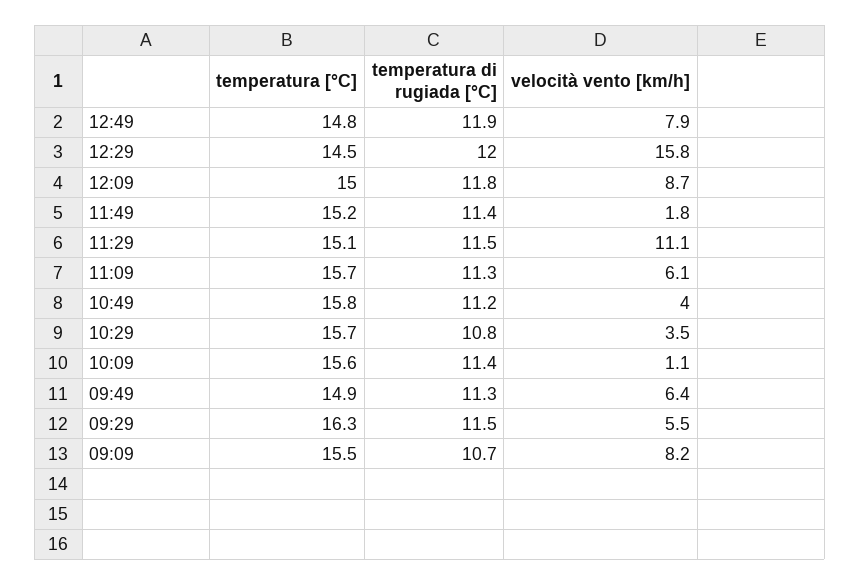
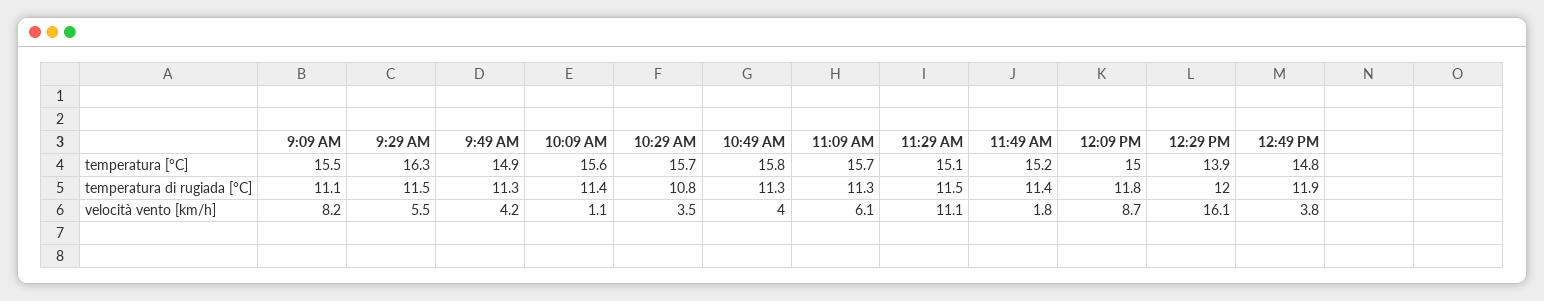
  {
    "temperatura [°C]": {
      "12:49": 14.8,
-     "12:29": 14.5,
+     "12:29": 13.9,
      "12:09": 15,
      "11:49": 15.2,
      "11:29": 15.1,
      "11:09": 15.7,
      "10:49": 15.8,
      "10:29": 15.7,
      "10:09": 15.6,
      "09:49": 14.9,
      "09:29": 16.3,
      "09:09": 15.5
    },
    "temperatura di rugiada [°C]": {
      "12:49": 11.9,
      "12:29": 12,
      "12:09": 11.8,
      "11:49": 11.4,
      "11:29": 11.5,
      "11:09": 11.3,
-     "10:49": 11.2,
+     "10:49": 11.3,
      "10:29": 10.8,
      "10:09": 11.4,
      "09:49": 11.3,
      "09:29": 11.5,
-     "09:09": 10.7
+     "09:09": 11.1
    },
    "velocità vento [km/h]": {
-     "12:49": 7.9,
+     "12:49": 3.8,
-     "12:29": 15.8,
+     "12:29": 16.1,
      "12:09": 8.7,
      "11:49": 1.8,
      "11:29": 11.1,
      "11:09": 6.1,
      "10:49": 4,
      "10:29": 3.5,
      "10:09": 1.1,
-     "09:49": 6.4,
+     "09:49": 4.2,
      "09:29": 5.5,
      "09:09": 8.2
    }
  }

